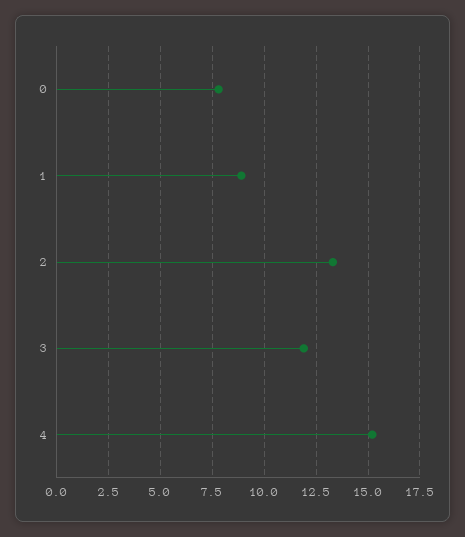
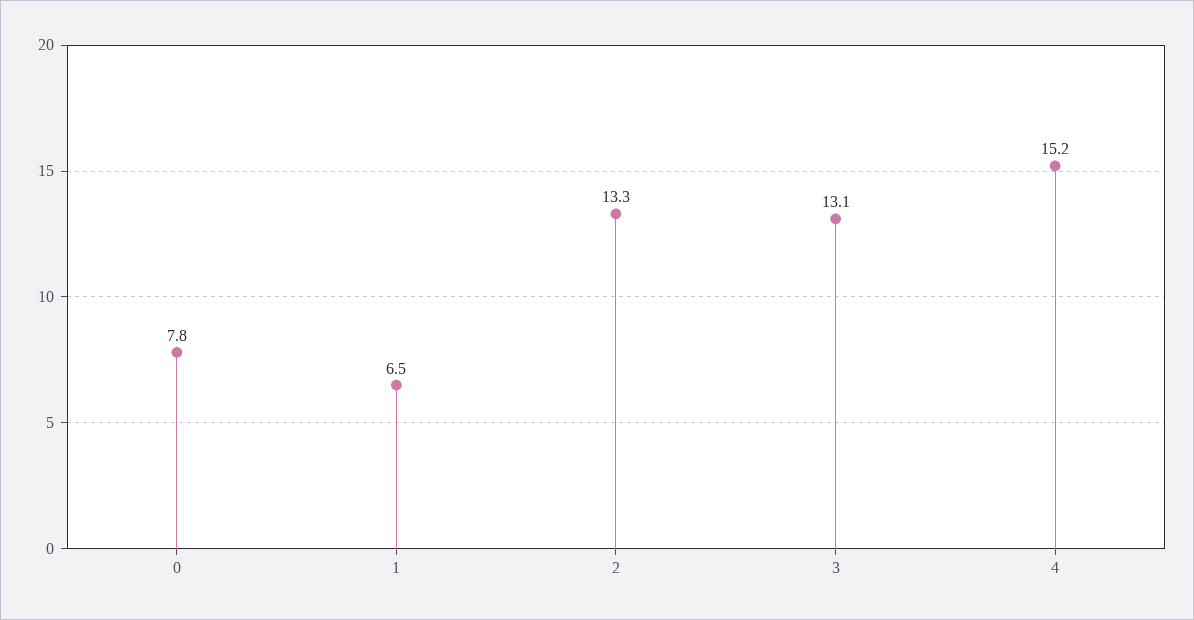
  {
    "0": 7.8,
-   "1": 9,
+   "1": 6.5,
    "2": 13.3,
-   "3": 12,
+   "3": 13.1,
    "4": 15.2
  }

